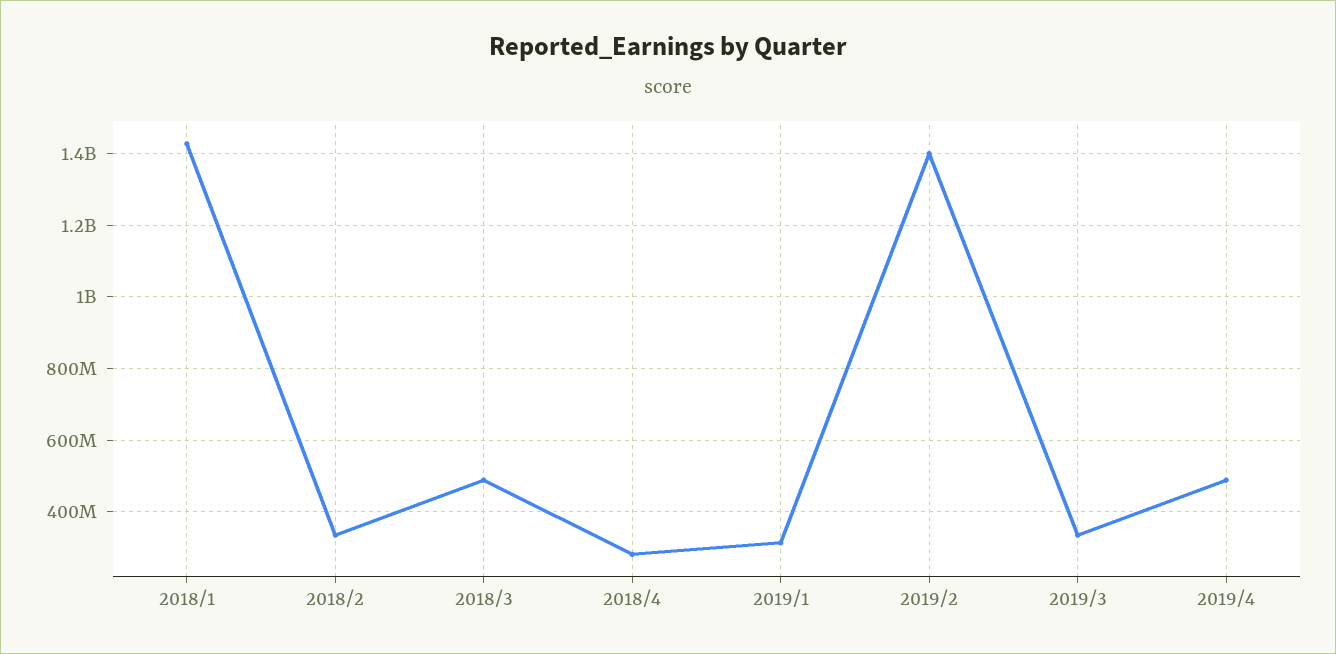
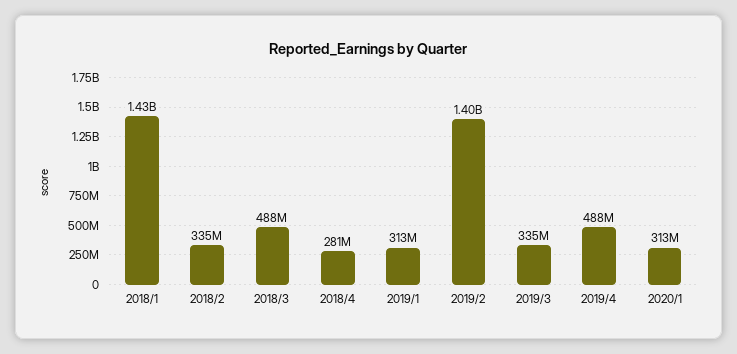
  {
    "2018/1": 1430000000,
    "2018/2": 335000000,
    "2018/3": 488000000,
    "2018/4": 281000000,
    "2019/1": 313000000,
    "2019/2": 1400000000,
    "2019/3": 335000000,
-   "2019/4": 488000000
+   "2019/4": 488000000,
+   "2020/1": 313000000
  }

